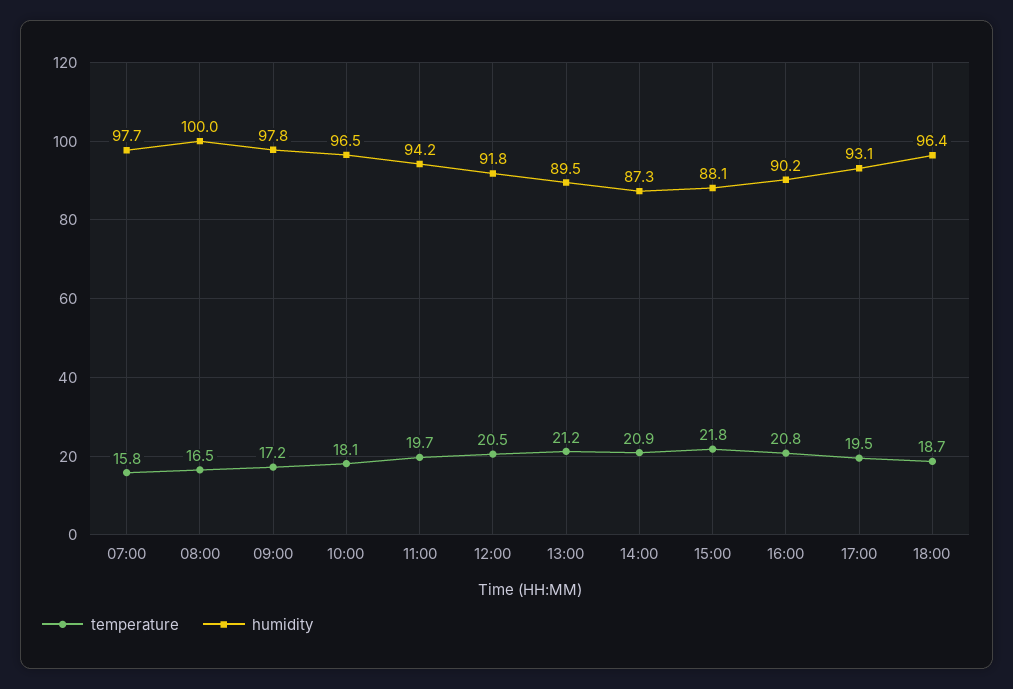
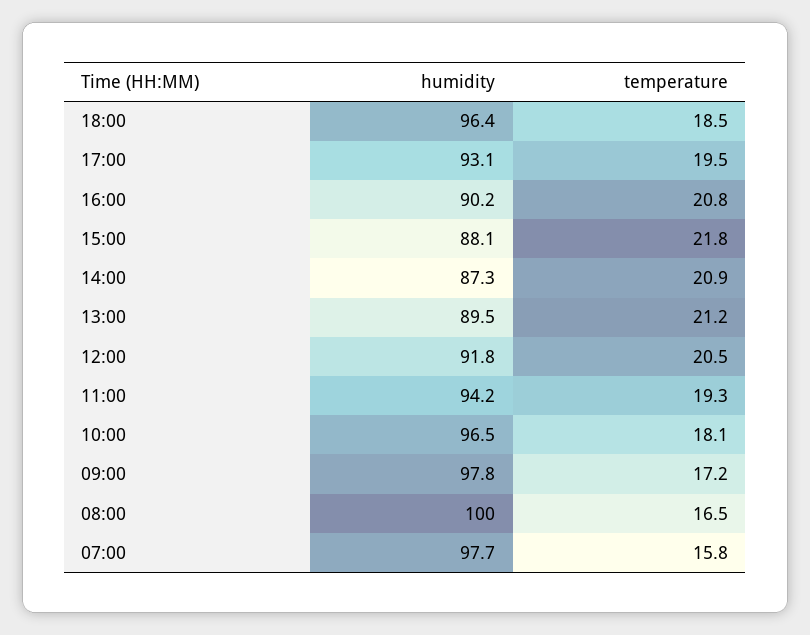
  {
    "temperature": {
      "07:00": 15.8,
      "08:00": 16.5,
      "09:00": 17.2,
      "10:00": 18.1,
-     "11:00": 19.7,
+     "11:00": 19.3,
      "12:00": 20.5,
      "13:00": 21.2,
      "14:00": 20.9,
      "15:00": 21.8,
      "16:00": 20.8,
      "17:00": 19.5,
-     "18:00": 18.7
+     "18:00": 18.5
    },
    "humidity": {
      "07:00": 97.7,
      "08:00": 100,
      "09:00": 97.8,
      "10:00": 96.5,
      "11:00": 94.2,
      "12:00": 91.8,
      "13:00": 89.5,
      "14:00": 87.3,
      "15:00": 88.1,
      "16:00": 90.2,
      "17:00": 93.1,
      "18:00": 96.4
    }
  }

